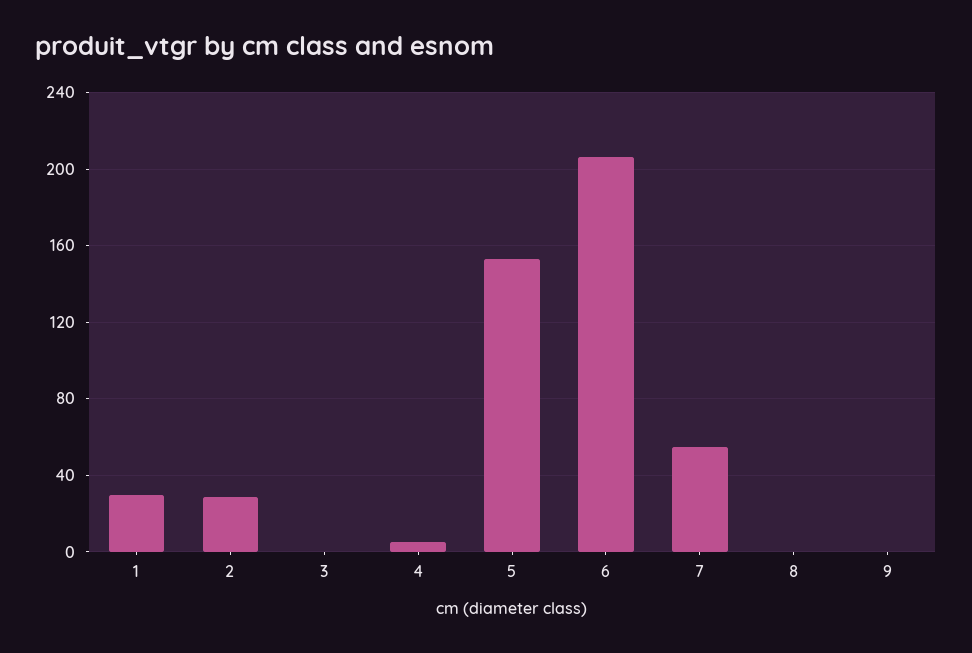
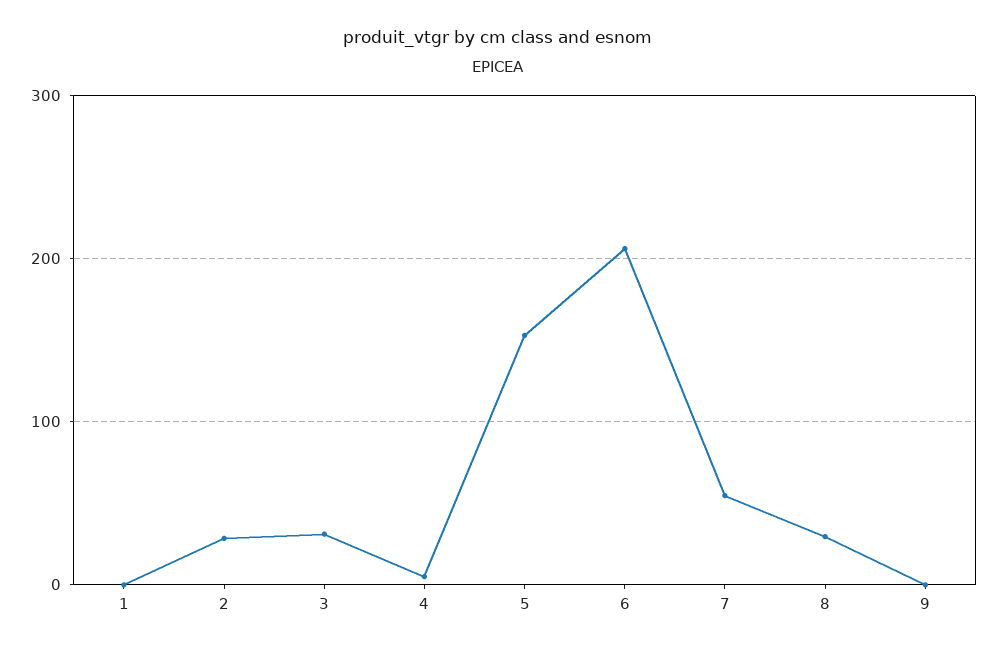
  {
-   "1": 30,
+   "1": 0,
    "2": 30,
-   "3": 0,
+   "3": 30,
    "4": 5,
    "5": 155,
    "6": 205,
    "7": 55,
-   "8": 0,
+   "8": 30,
    "9": 0
  }

